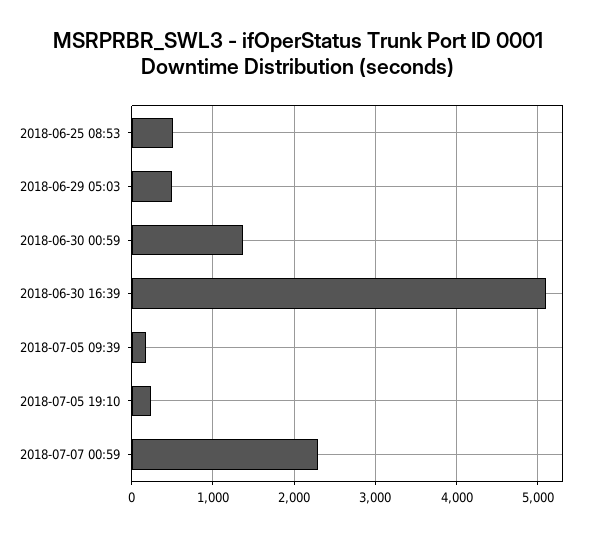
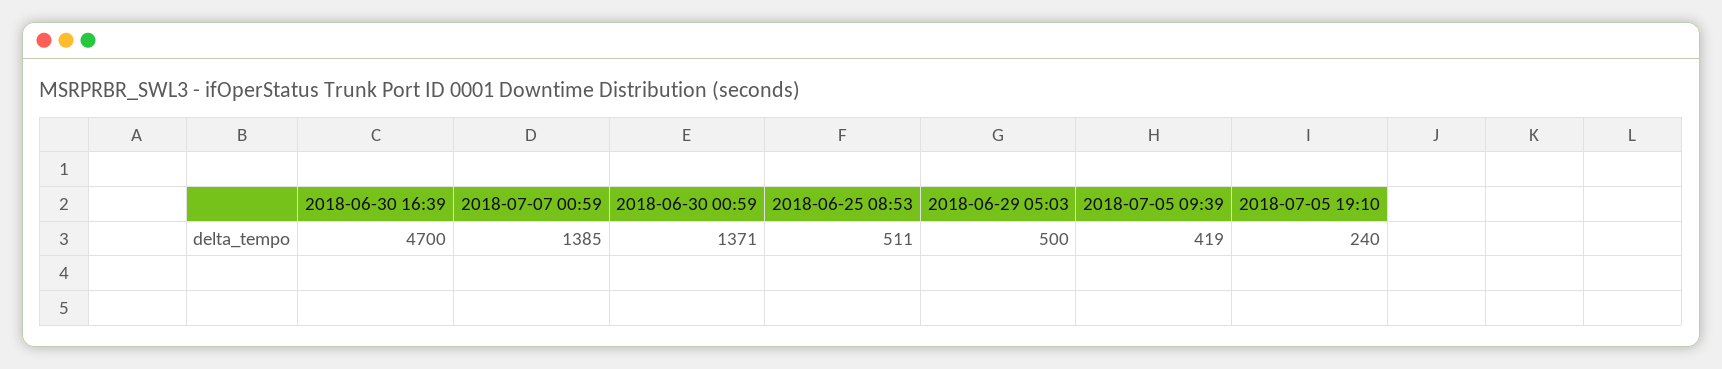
  {
    "2018-06-25 08:53": 511,
    "2018-06-29 05:03": 500,
    "2018-06-30 00:59": 1371,
-   "2018-06-30 16:39": 5100,
+   "2018-06-30 16:39": 4700,
-   "2018-07-05 09:39": 200,
+   "2018-07-05 09:39": 419,
    "2018-07-05 19:10": 240,
-   "2018-07-07 00:59": 2300
+   "2018-07-07 00:59": 1385
  }

